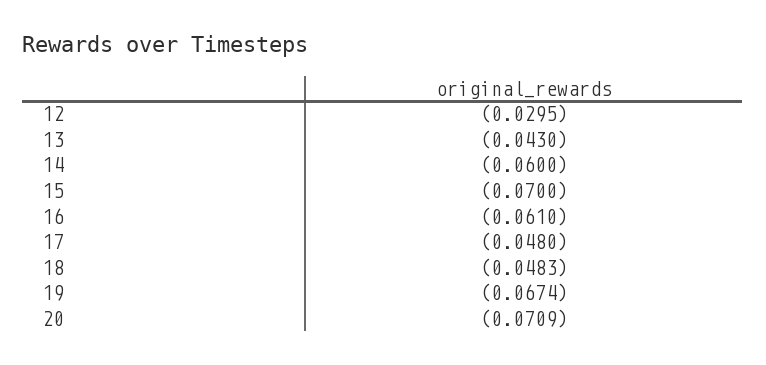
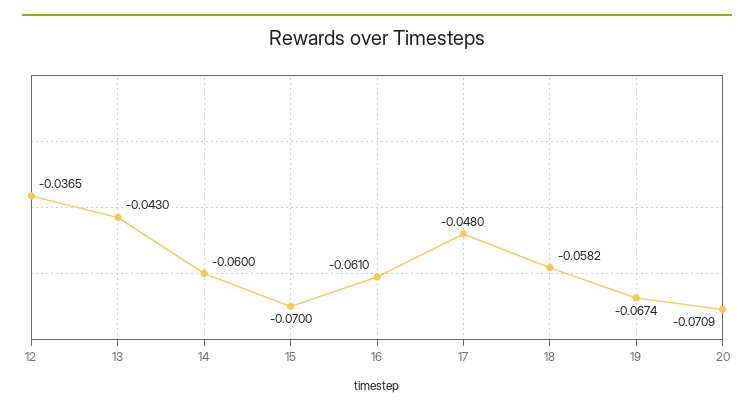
  {
-   "12": -0.0295,
+   "12": -0.0365,
    "13": -0.043,
    "14": -0.06,
    "15": -0.07,
    "16": -0.061,
    "17": -0.048,
-   "18": -0.0483,
+   "18": -0.0582,
    "19": -0.0674,
    "20": -0.0709
  }

